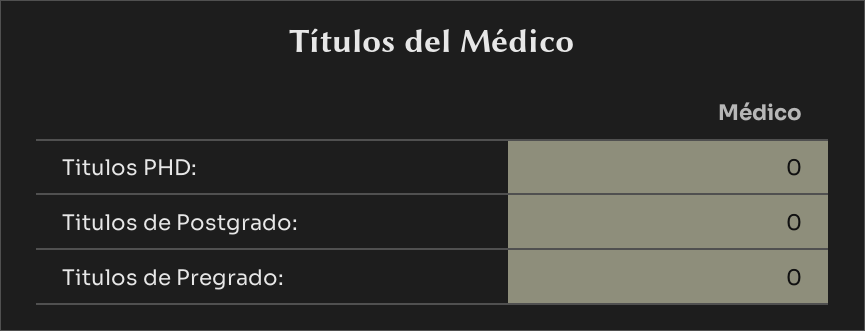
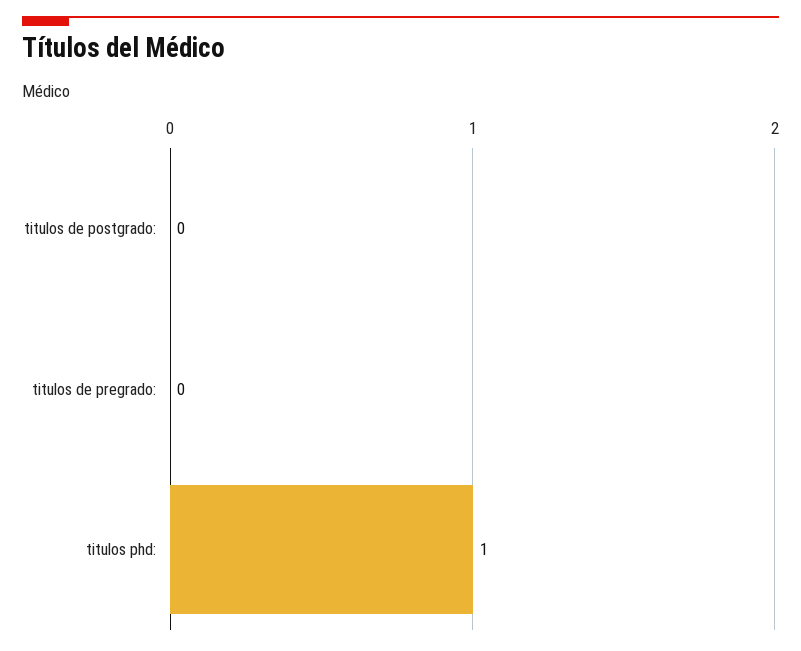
  {
-   "Titulos PHD:": 0,
+   "Titulos PHD:": 1,
    "Titulos de Postgrado:": 0,
    "Titulos de Pregrado:": 0
  }

